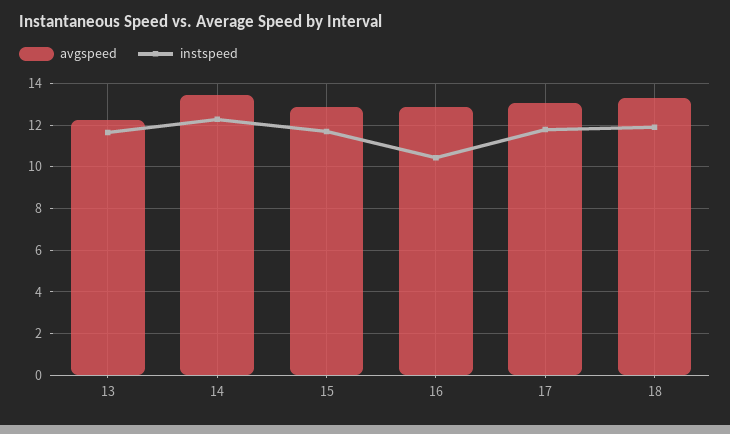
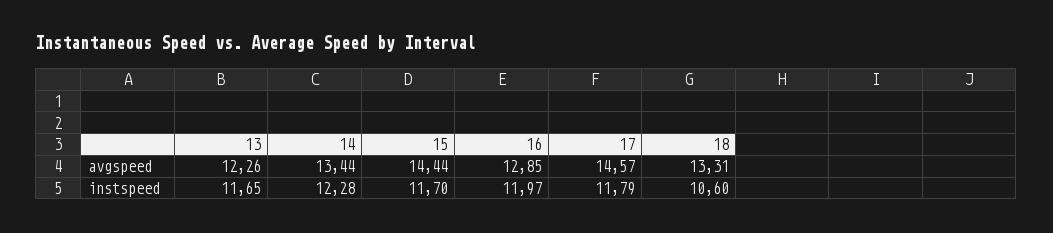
  {
    "avgspeed": {
      "13": 12.26,
      "14": 13.44,
-     "15": 13,
+     "15": 14.44,
      "16": 12.85,
-     "17": 13,
+     "17": 14.57,
      "18": 13.31
    },
    "instspeed": {
      "13": 11.65,
      "14": 12.28,
      "15": 11.7,
-     "16": 10.5,
+     "16": 11.97,
      "17": 11.79,
-     "18": 12
+     "18": 10.6
    }
  }

